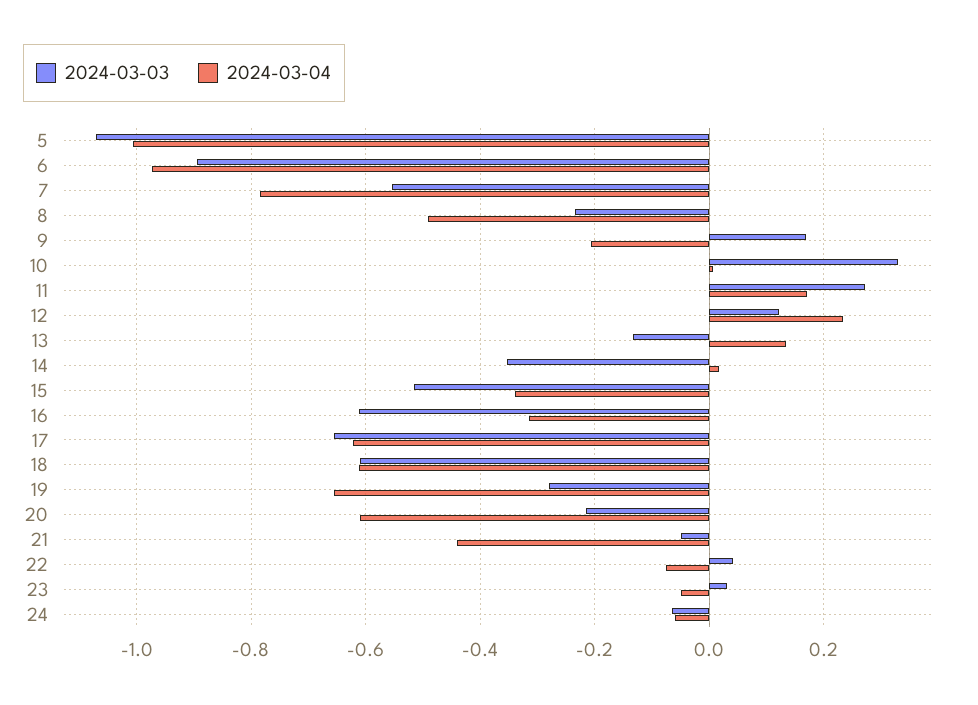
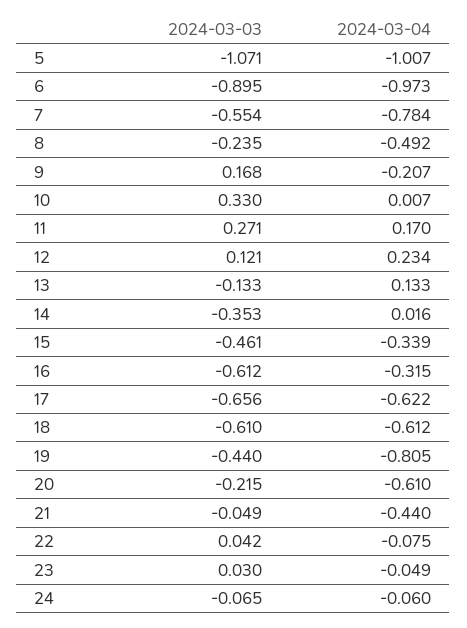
  {
    "2024-03-03": {
      "5": -1.071,
      "6": -0.895,
      "7": -0.554,
      "8": -0.235,
      "9": 0.168,
      "10": 0.33,
      "11": 0.271,
      "12": 0.121,
      "13": -0.133,
      "14": -0.353,
-     "15": -0.52,
+     "15": -0.461,
      "16": -0.612,
      "17": -0.656,
      "18": -0.61,
-     "19": -0.28,
+     "19": -0.44,
      "20": -0.215,
      "21": -0.049,
      "22": 0.042,
      "23": 0.03,
      "24": -0.065
    },
    "2024-03-04": {
      "5": -1.007,
      "6": -0.973,
      "7": -0.784,
      "8": -0.492,
      "9": -0.207,
      "10": 0.007,
      "11": 0.17,
      "12": 0.234,
      "13": 0.133,
      "14": 0.016,
      "15": -0.339,
      "16": -0.315,
      "17": -0.622,
      "18": -0.612,
-     "19": -0.66,
+     "19": -0.805,
      "20": -0.61,
      "21": -0.44,
      "22": -0.075,
      "23": -0.049,
      "24": -0.06
    }
  }

